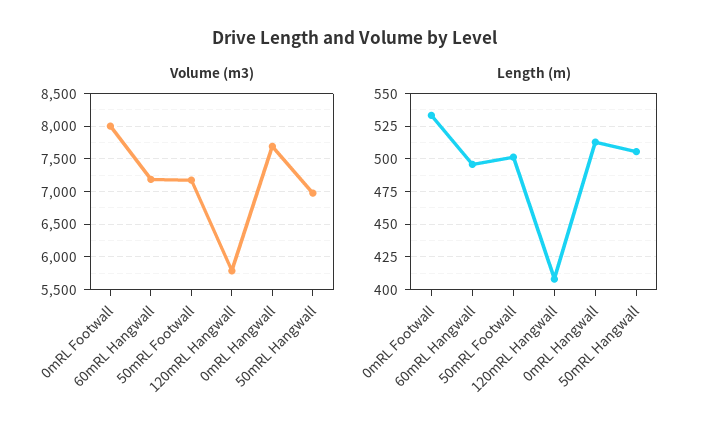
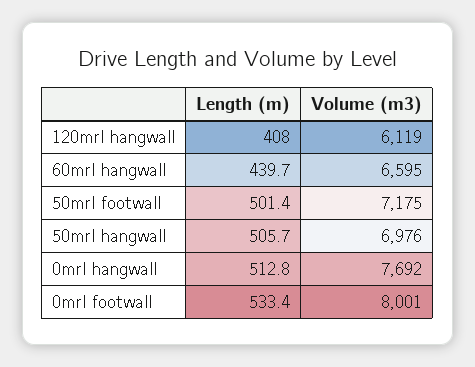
  {
    "Volume (m3)": {
      "0mRL Footwall": 8001,
-     "60mRL Hangwall": 7200,
+     "60mRL Hangwall": 6595,
      "50mRL Footwall": 7175,
-     "120mRL Hangwall": 5800,
+     "120mRL Hangwall": 6119,
      "0mRL Hangwall": 7692,
      "50mRL Hangwall": 6976
    },
    "Length (m)": {
      "0mRL Footwall": 533.4,
-     "60mRL Hangwall": 495,
+     "60mRL Hangwall": 439.7,
      "50mRL Footwall": 501.4,
      "120mRL Hangwall": 408,
      "0mRL Hangwall": 512.8,
      "50mRL Hangwall": 505.7
    }
  }

